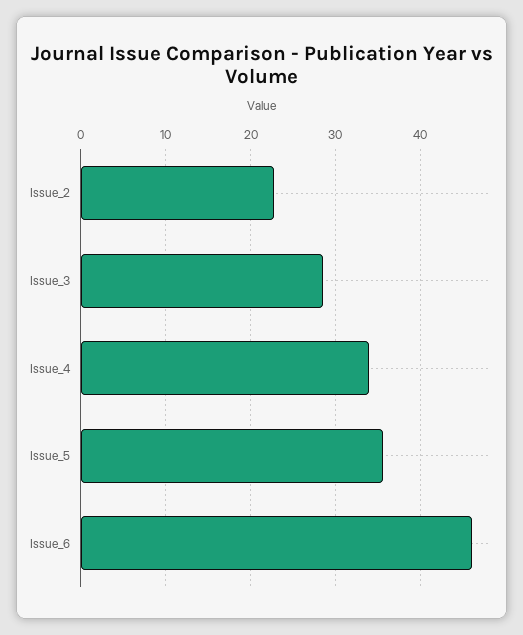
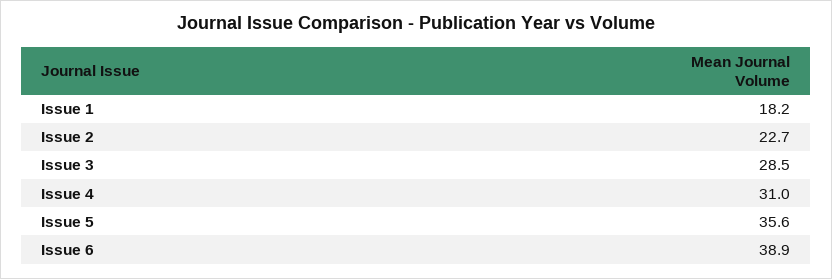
  {
    "Issue_2": 22.7,
    "Issue_3": 28.5,
-   "Issue_4": 34,
+   "Issue_4": 31,
    "Issue_5": 35.6,
-   "Issue_6": 46
+   "Issue_6": 38.9,
+   "Issue 1": 18.2
  }

